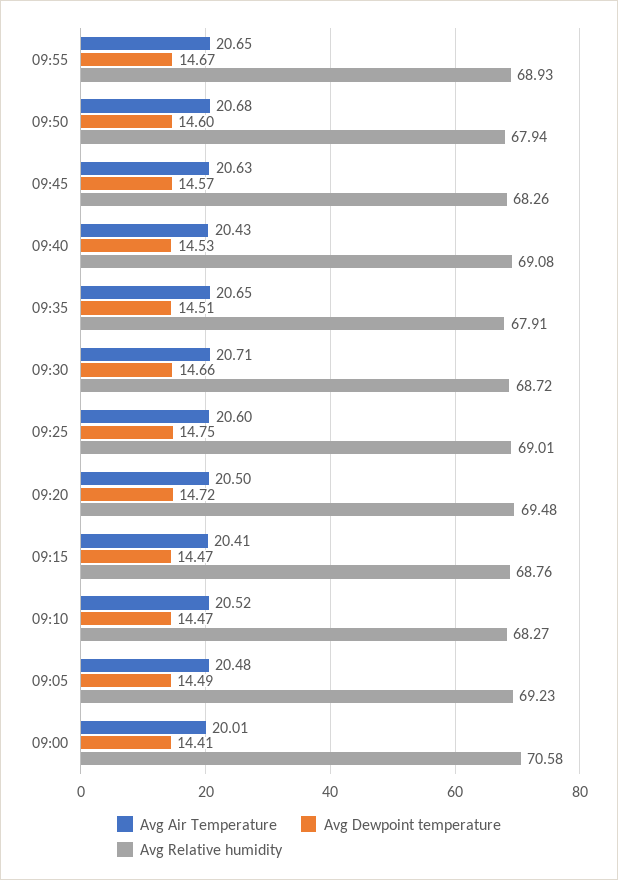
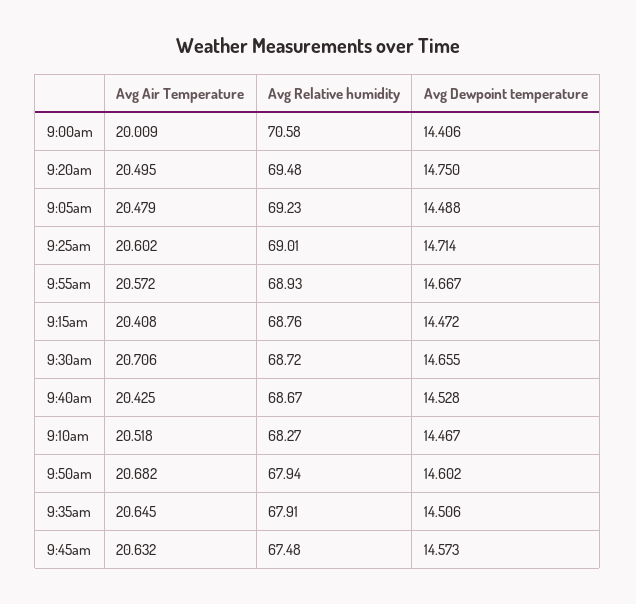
  {
    "Avg Air Temperature": {
-     "09:55": 20.65,
+     "09:55": 20.572,
      "09:50": 20.682,
      "09:45": 20.632,
      "09:40": 20.425,
      "09:35": 20.645,
      "09:30": 20.706,
      "09:25": 20.602,
      "09:20": 20.495,
      "09:15": 20.408,
      "09:10": 20.518,
      "09:05": 20.479,
      "09:00": 20.009
    },
    "Avg Dewpoint temperature": {
      "09:55": 14.667,
      "09:50": 14.602,
      "09:45": 14.573,
      "09:40": 14.528,
      "09:35": 14.506,
      "09:30": 14.655,
-     "09:25": 14.75,
+     "09:25": 14.714,
-     "09:20": 14.72,
+     "09:20": 14.75,
      "09:15": 14.472,
      "09:10": 14.467,
      "09:05": 14.488,
      "09:00": 14.406
    },
    "Avg Relative humidity": {
      "09:55": 68.93,
      "09:50": 67.94,
-     "09:45": 68.26,
+     "09:45": 67.48,
-     "09:40": 69.08,
+     "09:40": 68.67,
      "09:35": 67.91,
      "09:30": 68.72,
      "09:25": 69.01,
      "09:20": 69.48,
      "09:15": 68.76,
      "09:10": 68.27,
      "09:05": 69.23,
      "09:00": 70.58
    }
  }

